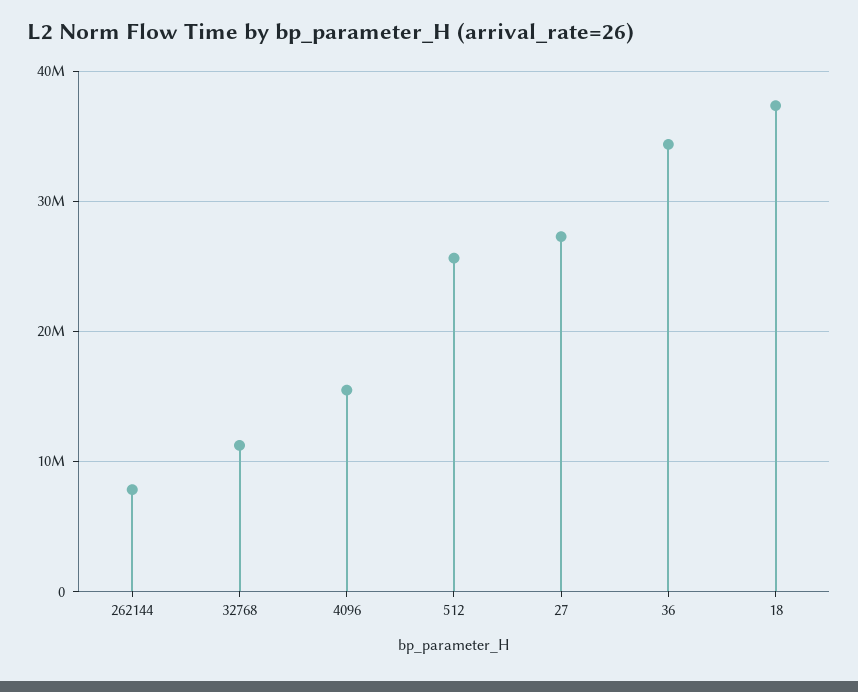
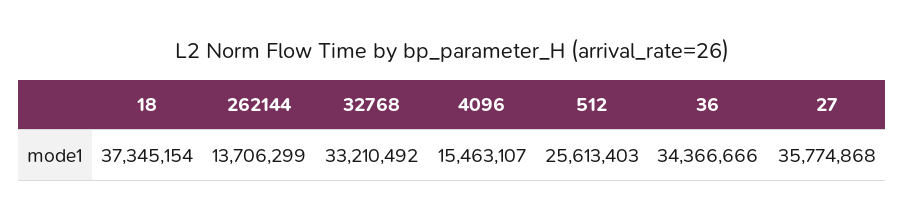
  {
-   "262144": 8000000,
+   "262144": 13706299,
-   "32768": 11000000,
+   "32768": 33210492,
    "4096": 15463107,
    "512": 25613403,
-   "27": 27000000,
+   "27": 35774868,
    "36": 34366666,
    "18": 37345154
  }

